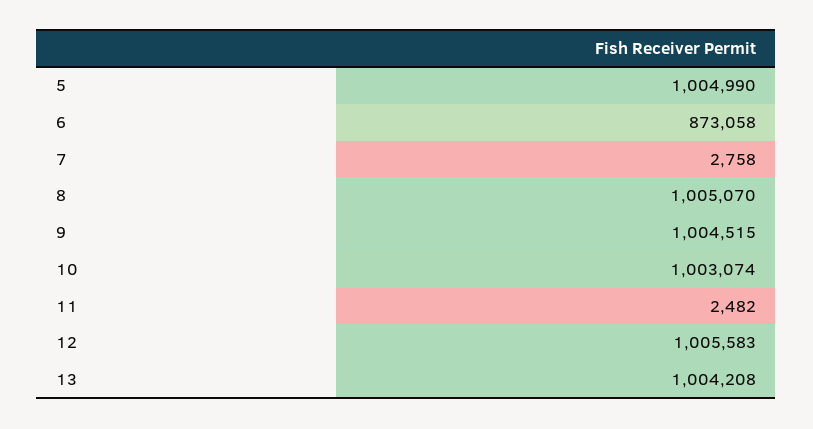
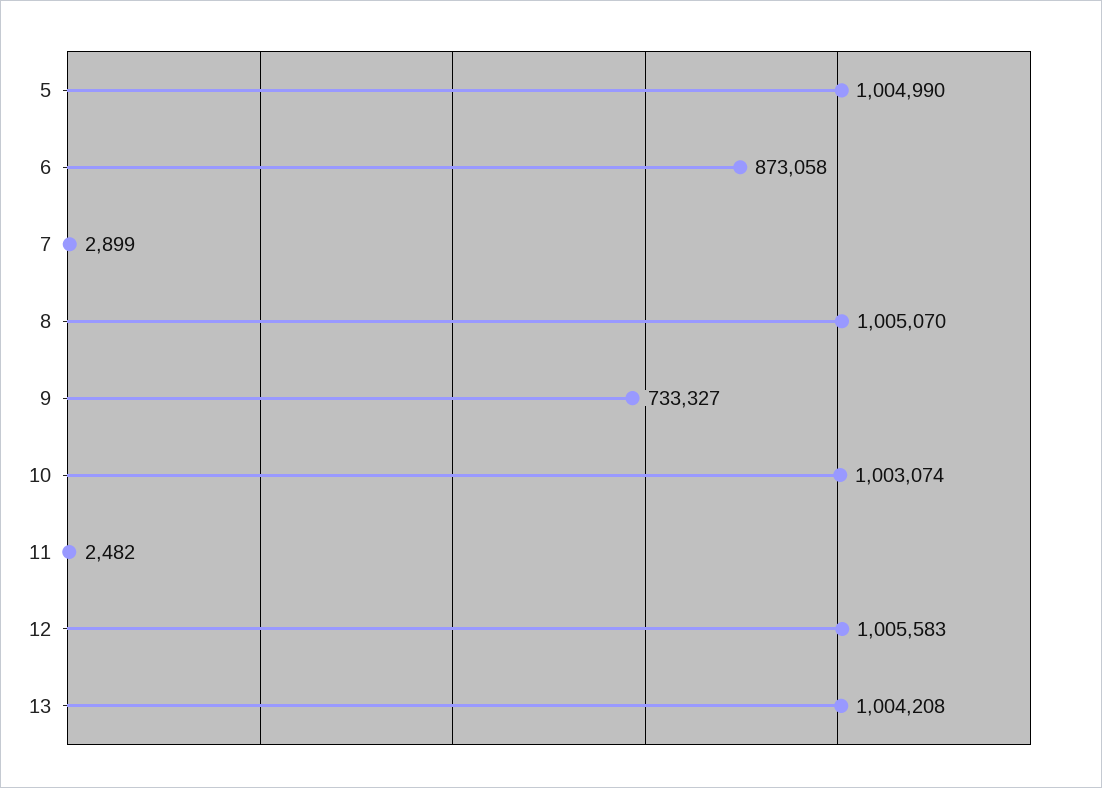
  {
    "5": 1004990,
    "6": 873058,
-   "7": 2758,
+   "7": 2899,
    "8": 1005070,
-   "9": 1004515,
+   "9": 733327,
    "10": 1003074,
    "11": 2482,
    "12": 1005583,
    "13": 1004208
  }

